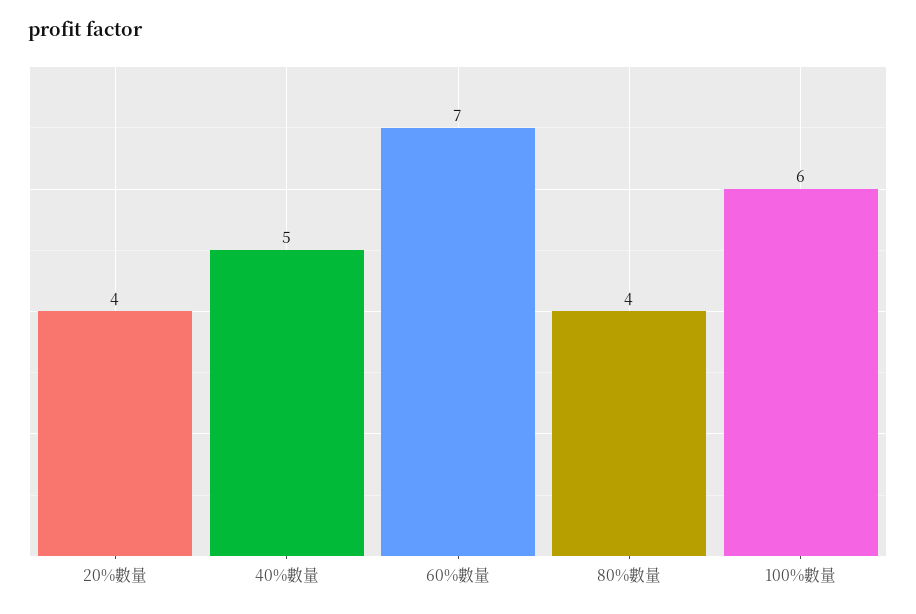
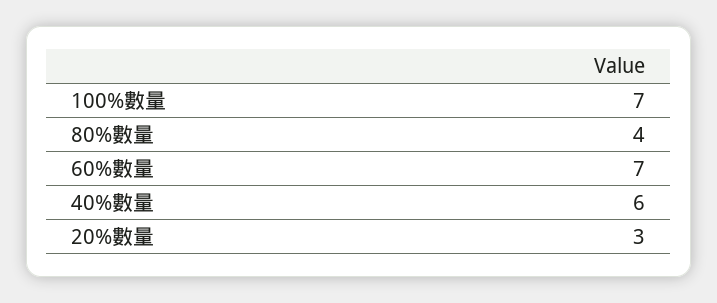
  {
-   "20%數量": 4,
+   "20%數量": 3,
-   "40%數量": 5,
+   "40%數量": 6,
    "60%數量": 7,
    "80%數量": 4,
-   "100%數量": 6
+   "100%數量": 7
  }

